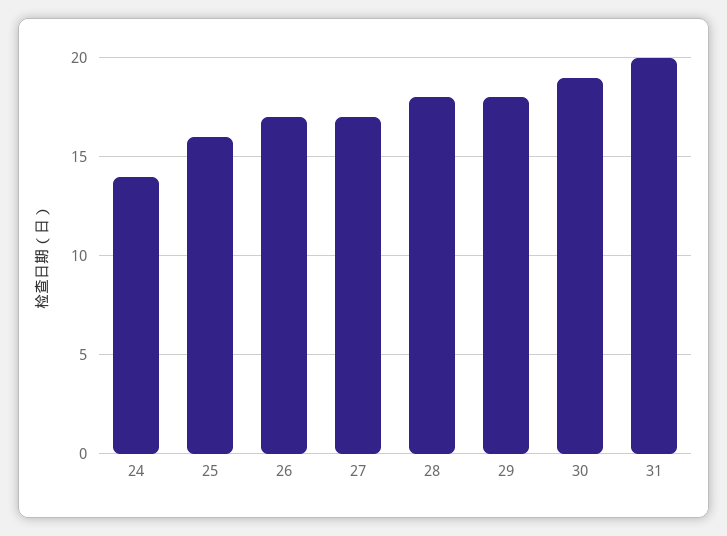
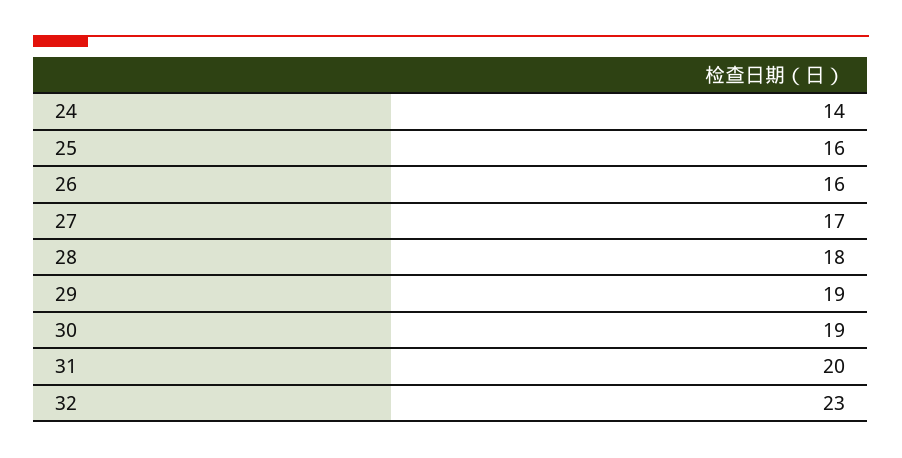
  {
    "24": 14,
    "25": 16,
-   "26": 17,
+   "26": 16,
    "27": 17,
    "28": 18,
-   "29": 18,
+   "29": 19,
    "30": 19,
-   "31": 20
+   "31": 20,
+   "32": 23
  }

